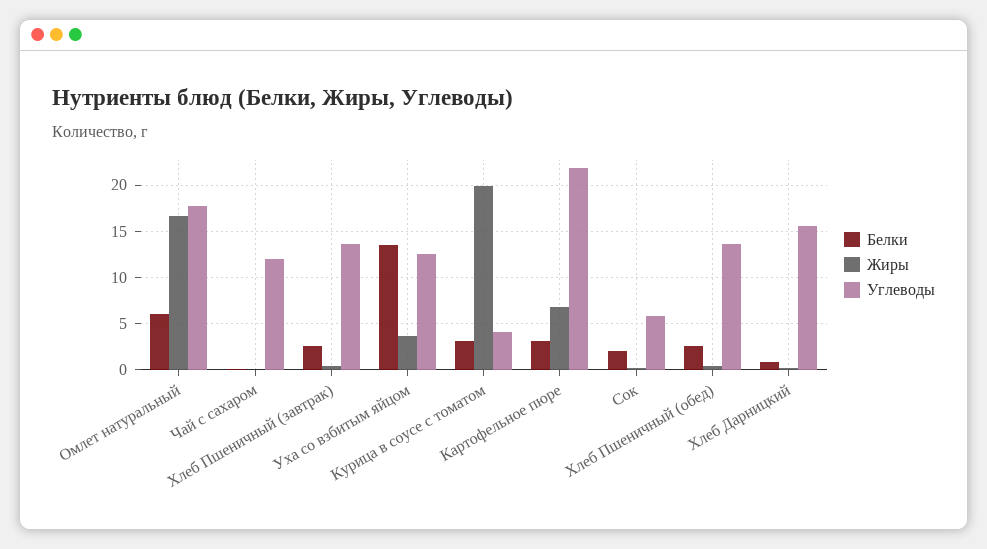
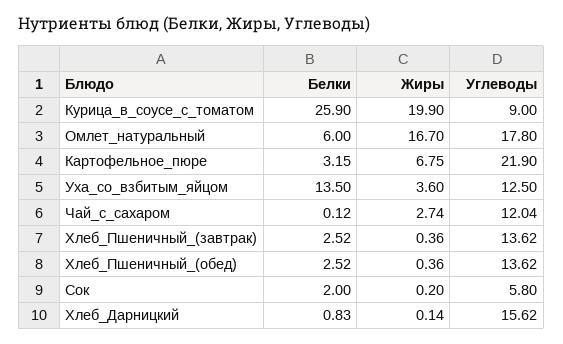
  {
    "Белки": {
      "Омлет натуральный": 6,
      "Чай с сахаром": 0.12,
      "Хлеб Пшеничный (завтрак)": 2.52,
      "Уха со взбитым яйцом": 13.5,
-     "Курица в соусе с томатом": 3,
+     "Курица в соусе с томатом": 25.9,
      "Картофельное пюре": 3.15,
      "Сок": 2,
      "Хлеб Пшеничный (обед)": 2.52,
      "Хлеб Дарницкий": 0.83
    },
    "Жиры": {
      "Омлет натуральный": 16.7,
-     "Чай с сахаром": 0,
+     "Чай с сахаром": 2.74,
      "Хлеб Пшеничный (завтрак)": 0.36,
      "Уха со взбитым яйцом": 3.6,
      "Курица в соусе с томатом": 19.9,
      "Картофельное пюре": 6.75,
      "Сок": 0.2,
      "Хлеб Пшеничный (обед)": 0.36,
      "Хлеб Дарницкий": 0.14
    },
    "Углеводы": {
      "Омлет натуральный": 17.8,
      "Чай с сахаром": 12.04,
      "Хлеб Пшеничный (завтрак)": 13.62,
      "Уха со взбитым яйцом": 12.5,
-     "Курица в соусе с томатом": 4,
+     "Курица в соусе с томатом": 9,
      "Картофельное пюре": 21.9,
      "Сок": 5.8,
      "Хлеб Пшеничный (обед)": 13.62,
      "Хлеб Дарницкий": 15.62
    }
  }

